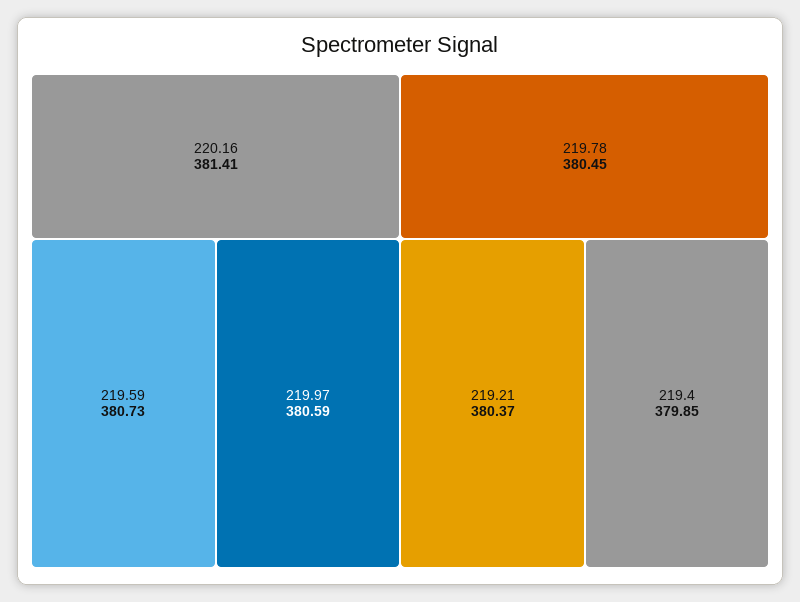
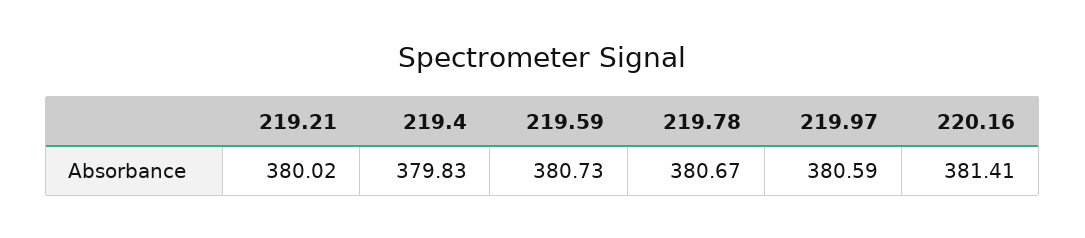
  {
    "220.16": 381.41,
    "219.59": 380.73,
    "219.97": 380.59,
-   "219.78": 380.45,
+   "219.78": 380.67,
-   "219.21": 380.37,
+   "219.21": 380.02,
-   "219.4": 379.85
+   "219.4": 379.83
  }

